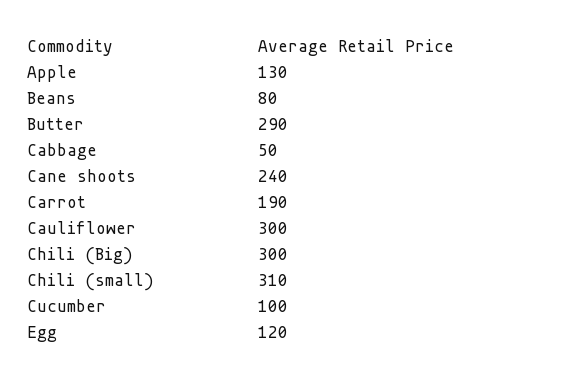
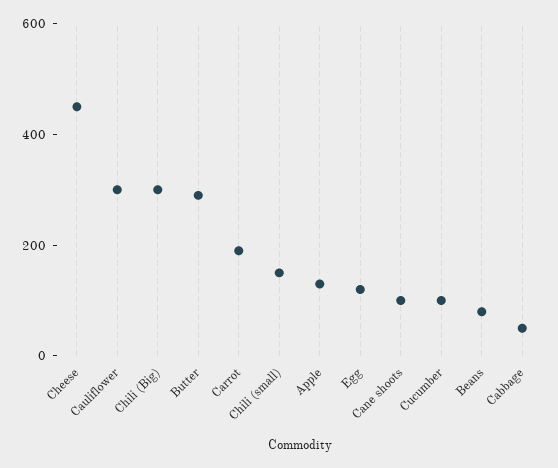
  {
    "Apple": 130,
    "Beans": 80,
    "Butter": 290,
    "Cabbage": 50,
-   "Cane shoots": 240,
+   "Cane shoots": 100,
    "Carrot": 190,
    "Cauliflower": 300,
    "Chili (Big)": 300,
-   "Chili (small)": 310,
+   "Chili (small)": 150,
    "Cucumber": 100,
-   "Egg": 120
+   "Egg": 120,
+   "Cheese": 450
  }

